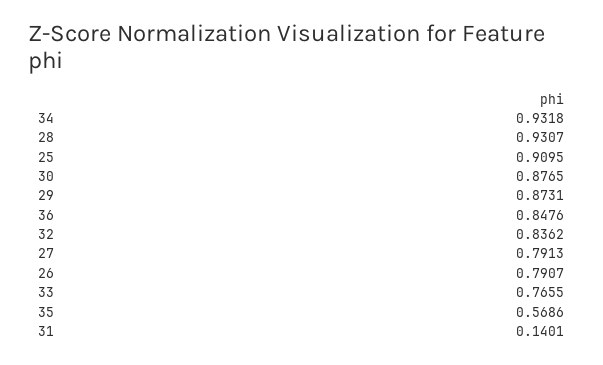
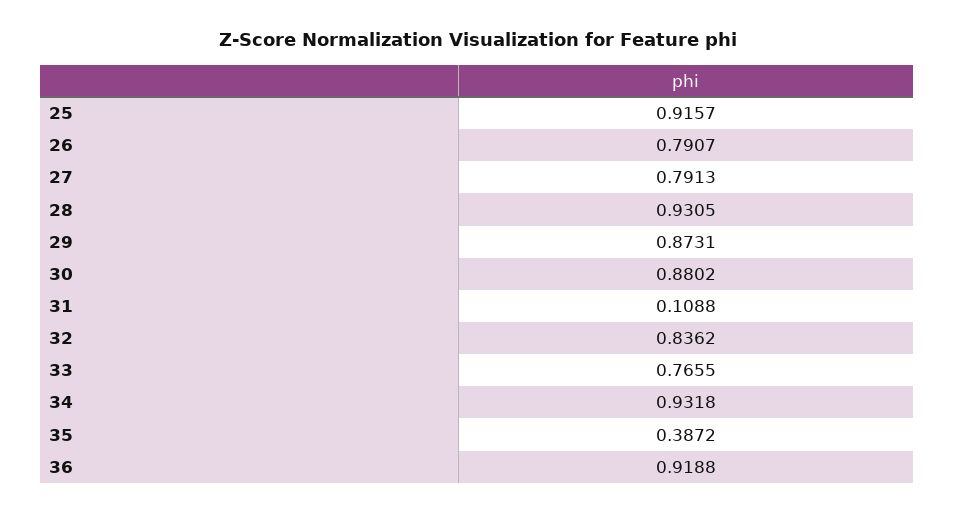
  {
    "34": 0.9318,
-   "28": 0.9307,
+   "28": 0.9305,
-   "25": 0.9095,
+   "25": 0.9157,
-   "30": 0.8765,
+   "30": 0.8802,
    "29": 0.8731,
-   "36": 0.8476,
+   "36": 0.9188,
    "32": 0.8362,
    "27": 0.7913,
    "26": 0.7907,
    "33": 0.7655,
-   "35": 0.5686,
+   "35": 0.3872,
-   "31": 0.1401
+   "31": 0.1088
  }

